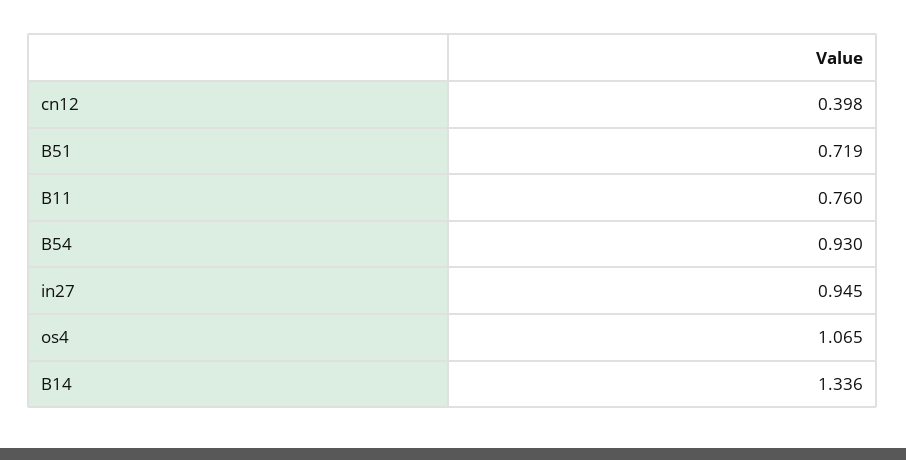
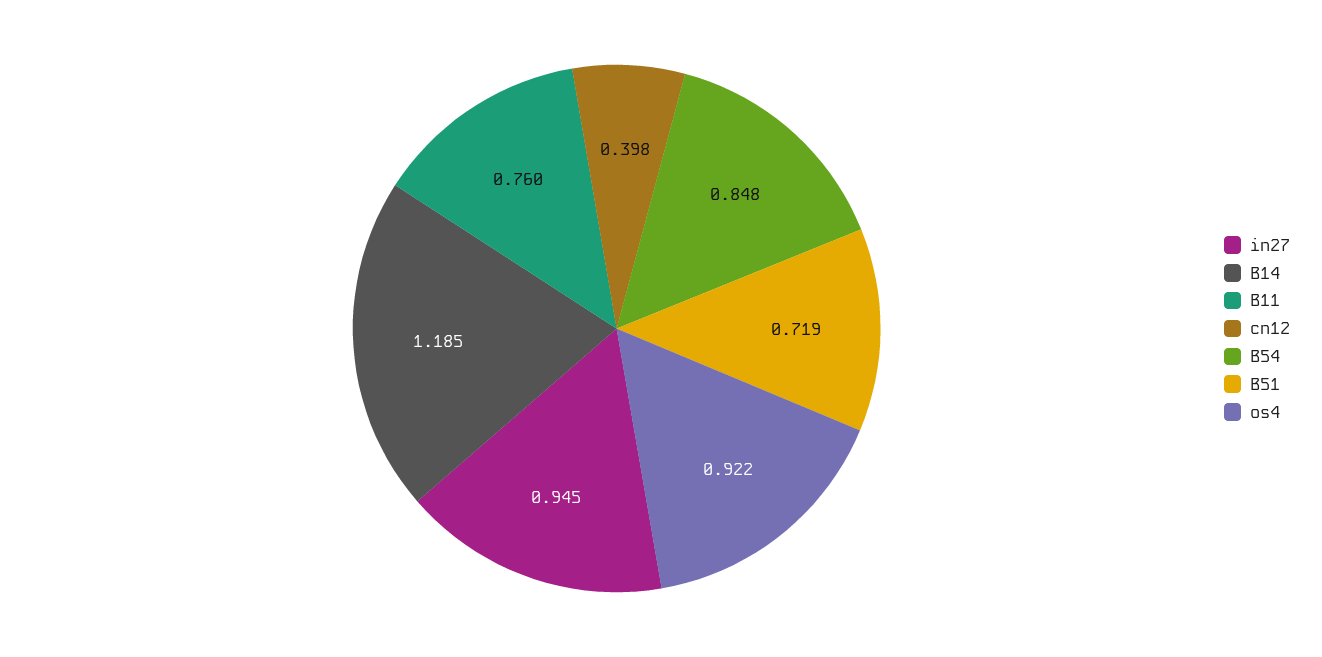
  {
    "cn12": 0.398,
    "B51": 0.719,
    "B11": 0.76,
-   "B54": 0.93,
+   "B54": 0.848,
    "in27": 0.945,
-   "os4": 1.065,
+   "os4": 0.922,
-   "B14": 1.336
+   "B14": 1.185
  }

